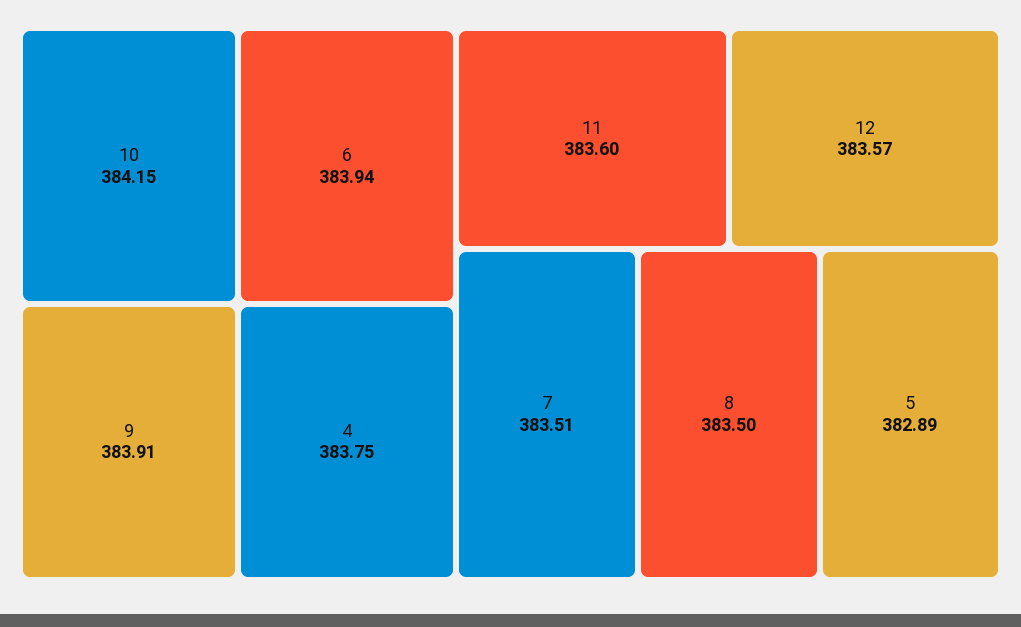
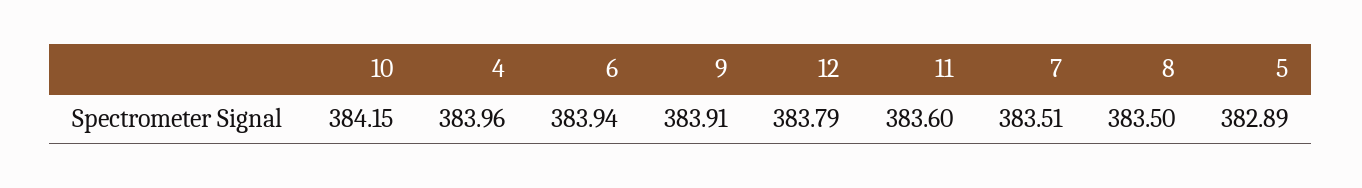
  {
    "10": 384.15,
    "6": 383.94,
    "9": 383.91,
-   "4": 383.75,
+   "4": 383.96,
    "11": 383.6,
-   "12": 383.57,
+   "12": 383.79,
    "7": 383.51,
    "8": 383.5,
    "5": 382.89
  }

